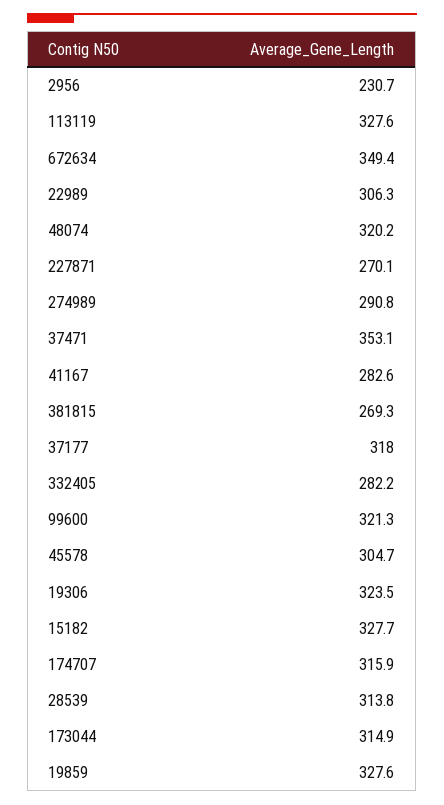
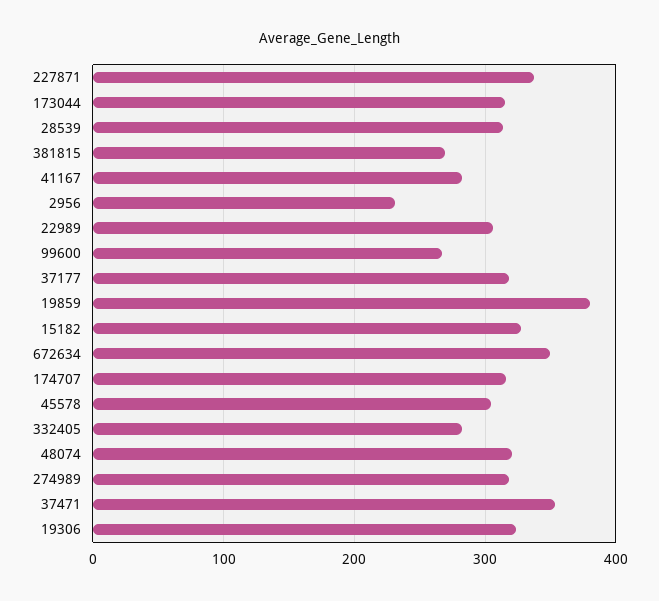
  {
    "2956": 230.7,
-   "113119": 327.6,
    "672634": 349.4,
    "22989": 306.3,
    "48074": 320.2,
-   "227871": 270.1,
+   "227871": 340,
-   "274989": 290.8,
+   "274989": 320,
    "37471": 353.1,
    "41167": 282.6,
    "381815": 269.3,
    "37177": 318,
    "332405": 282.2,
-   "99600": 321.3,
+   "99600": 270,
    "45578": 304.7,
    "19306": 323.5,
    "15182": 327.7,
    "174707": 315.9,
    "28539": 313.8,
    "173044": 314.9,
-   "19859": 327.6
+   "19859": 380
  }

